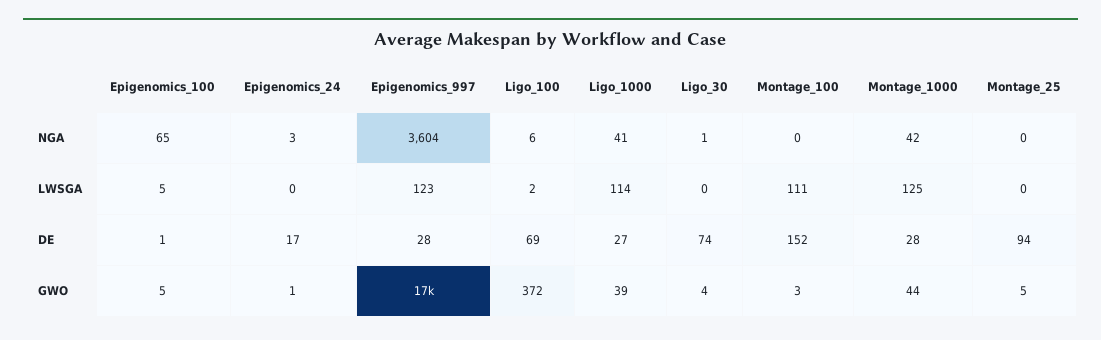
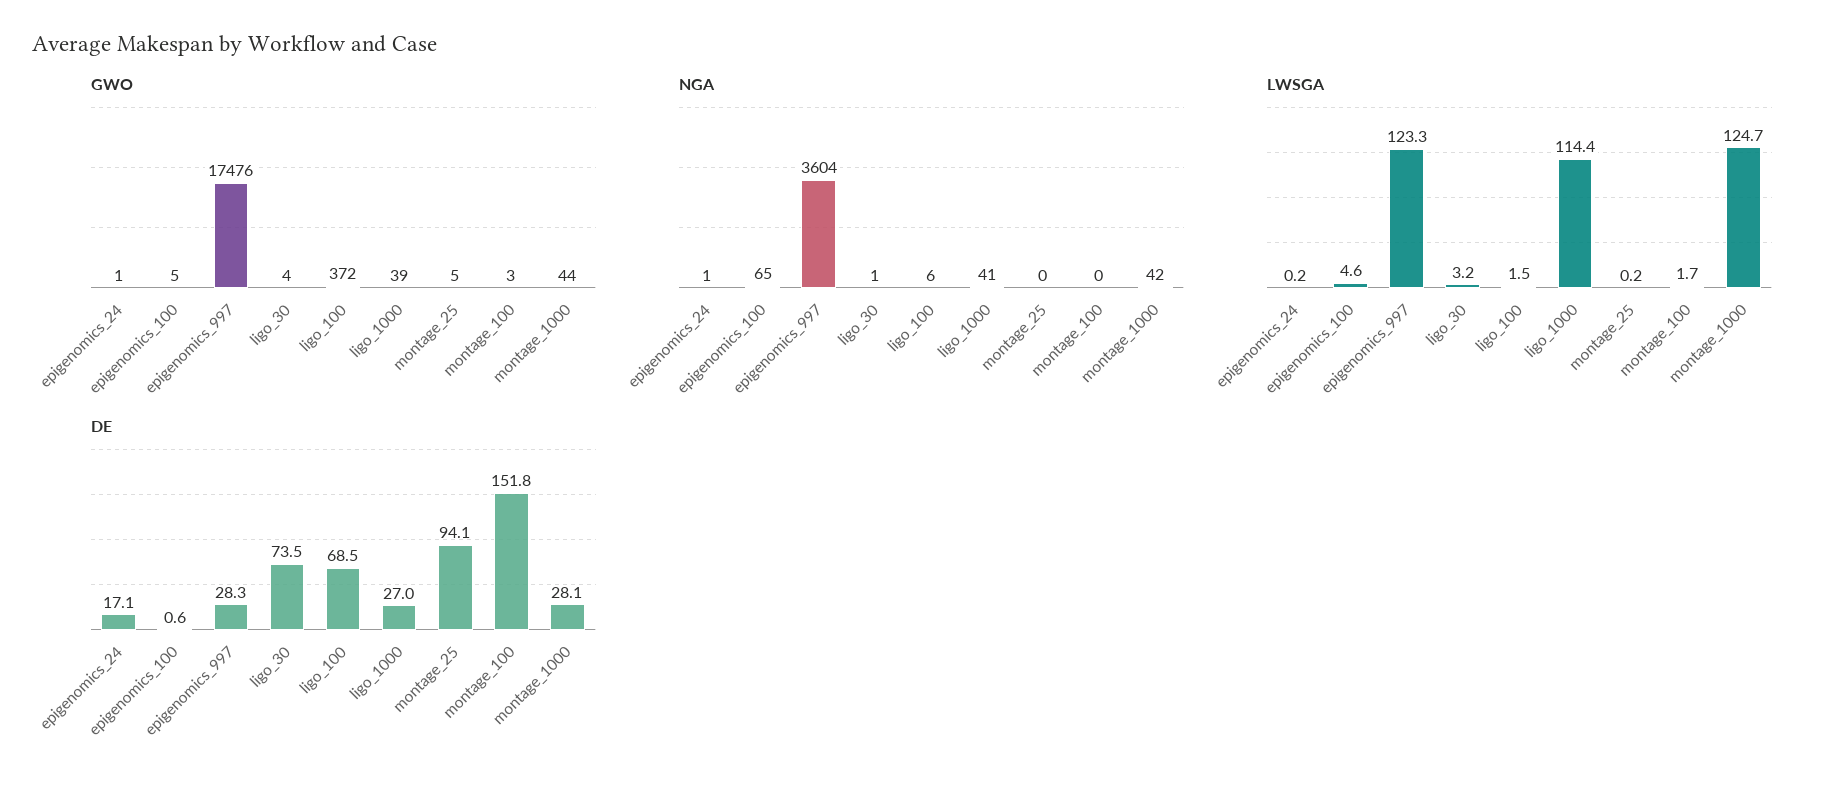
  {
    "NGA": {
      "Epigenomics_100": 65,
-     "Epigenomics_24": 3,
+     "Epigenomics_24": 1,
      "Epigenomics_997": 3604,
      "Ligo_100": 6,
      "Ligo_1000": 41,
      "Ligo_30": 1,
      "Montage_100": 0,
      "Montage_1000": 42,
      "Montage_25": 0
    },
    "LWSGA": {
      "Epigenomics_100": 4.6,
      "Epigenomics_24": 0.2,
      "Epigenomics_997": 123.3,
      "Ligo_100": 1.5,
      "Ligo_1000": 114.4,
-     "Ligo_30": 0,
+     "Ligo_30": 3.2,
-     "Montage_100": 111,
+     "Montage_100": 1.7,
      "Montage_1000": 124.7,
      "Montage_25": 0.2
    },
    "DE": {
      "Epigenomics_100": 0.6,
      "Epigenomics_24": 17.1,
      "Epigenomics_997": 28.3,
      "Ligo_100": 68.5,
      "Ligo_1000": 27,
      "Ligo_30": 73.5,
      "Montage_100": 151.8,
      "Montage_1000": 28.1,
      "Montage_25": 94.1
    },
    "GWO": {
      "Epigenomics_100": 5,
      "Epigenomics_24": 1,
      "Epigenomics_997": 17476,
      "Ligo_100": 372,
      "Ligo_1000": 39,
      "Ligo_30": 4,
      "Montage_100": 3,
      "Montage_1000": 44,
      "Montage_25": 5
    }
  }

